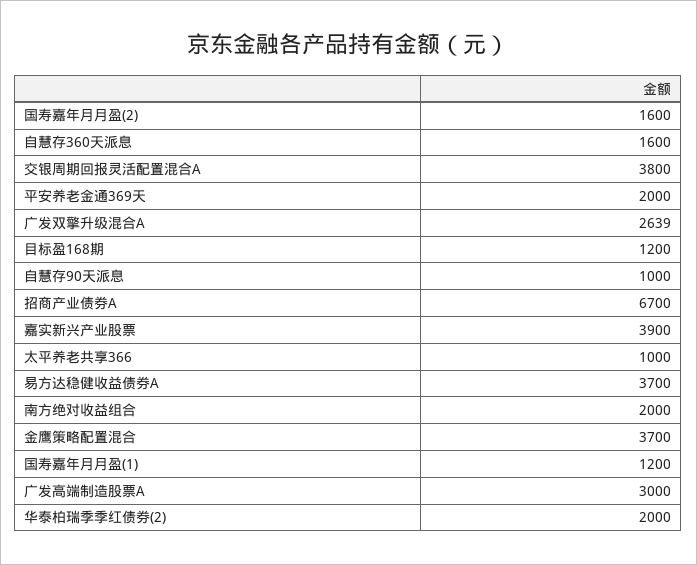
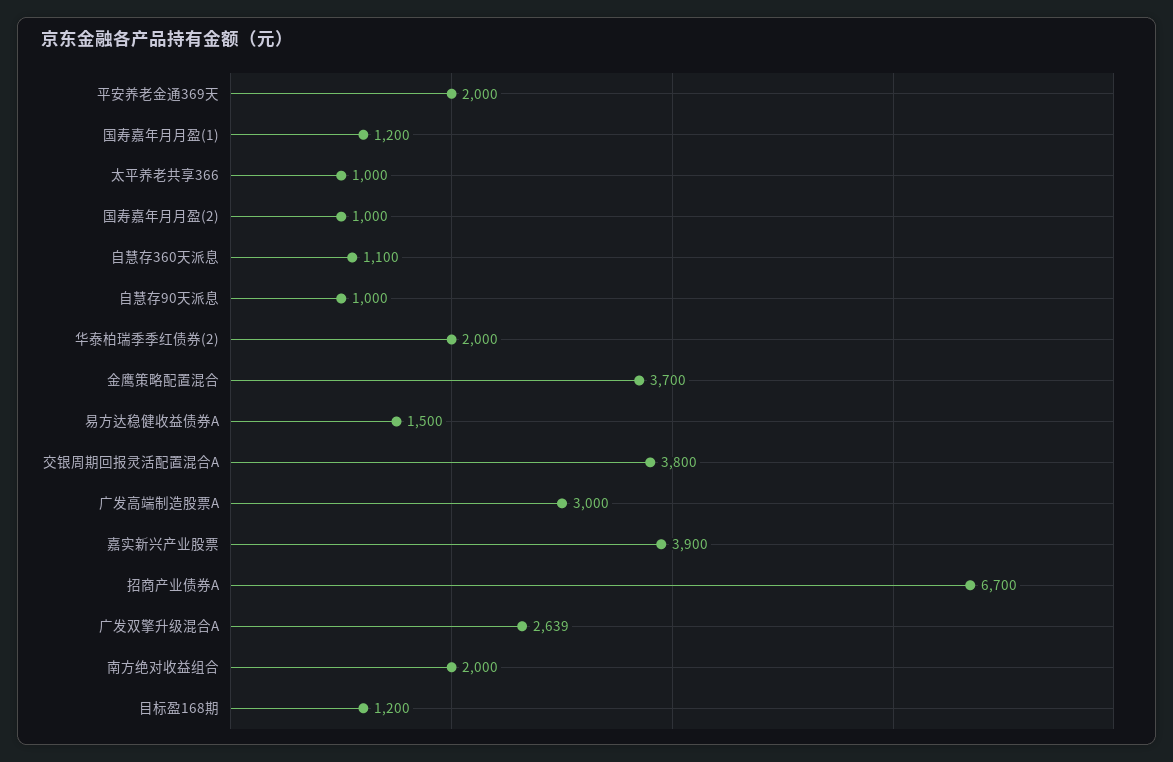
  {
-   "国寿嘉年月月盈(2)": 1600,
+   "国寿嘉年月月盈(2)": 1000,
-   "自慧存360天派息": 1600,
+   "自慧存360天派息": 1100,
    "交银周期回报灵活配置混合A": 3800,
    "平安养老金通369天": 2000,
    "广发双擎升级混合A": 2639,
    "目标盈168期": 1200,
    "自慧存90天派息": 1000,
    "招商产业债券A": 6700,
    "嘉实新兴产业股票": 3900,
    "太平养老共享366": 1000,
-   "易方达稳健收益债券A": 3700,
+   "易方达稳健收益债券A": 1500,
    "南方绝对收益组合": 2000,
    "金鹰策略配置混合": 3700,
    "国寿嘉年月月盈(1)": 1200,
    "广发高端制造股票A": 3000,
    "华泰柏瑞季季红债券(2)": 2000
  }

